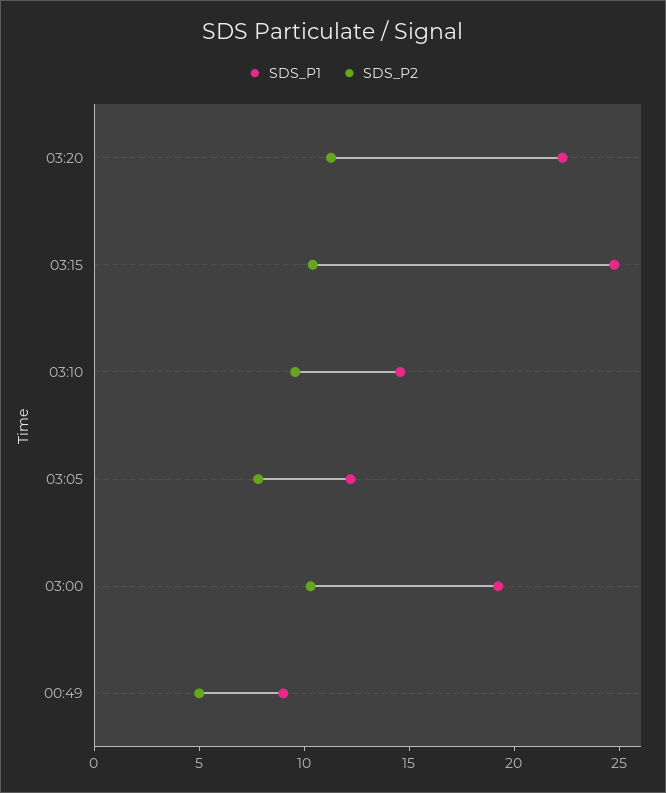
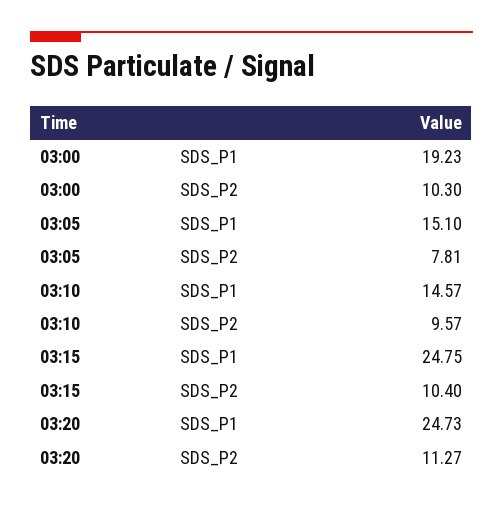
  {
    "SDS_P1": {
-     "03:20": 22,
+     "03:20": 24.73,
      "03:15": 24.75,
      "03:10": 14.57,
-     "03:05": 12,
+     "03:05": 15.1,
-     "03:00": 19.23,
+     "03:00": 19.23
-     "00:49": 9
    },
    "SDS_P2": {
      "03:20": 11.27,
      "03:15": 10.4,
      "03:10": 9.57,
      "03:05": 7.81,
-     "03:00": 10.3,
+     "03:00": 10.3
-     "00:49": 5
    }
  }

